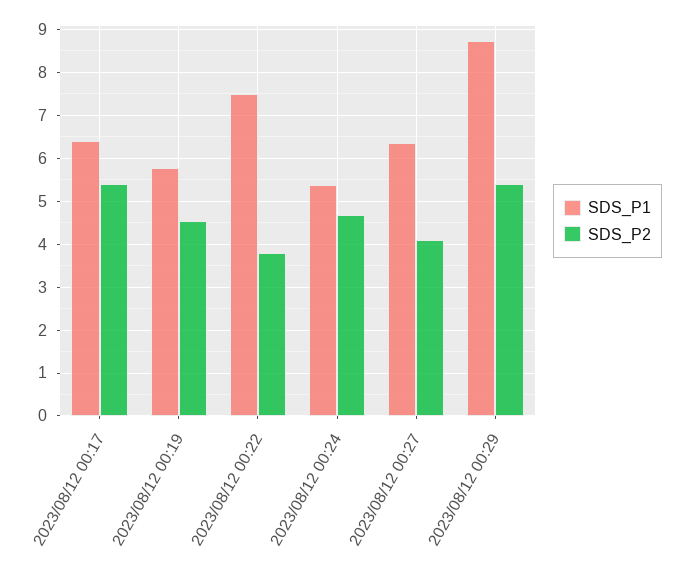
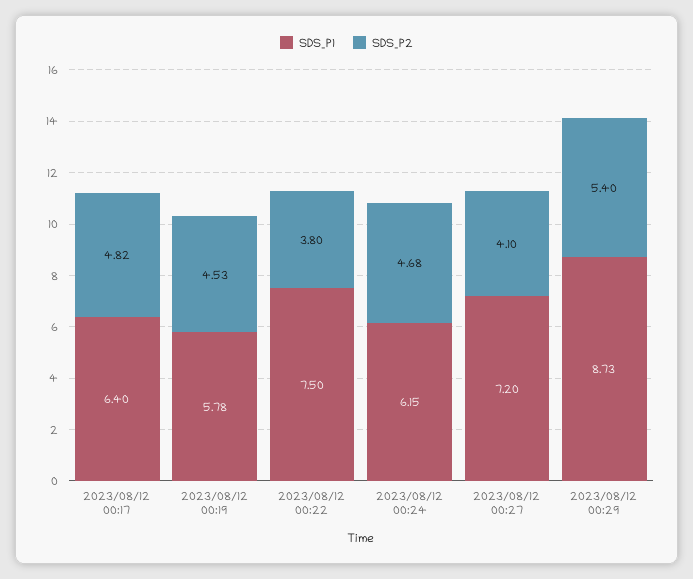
  {
    "SDS_P1": {
      "2023/08/12 00:17": 6.4,
      "2023/08/12 00:19": 5.78,
      "2023/08/12 00:22": 7.5,
-     "2023/08/12 00:24": 5.4,
+     "2023/08/12 00:24": 6.15,
-     "2023/08/12 00:27": 6.4,
+     "2023/08/12 00:27": 7.2,
      "2023/08/12 00:29": 8.73
    },
    "SDS_P2": {
-     "2023/08/12 00:17": 5.4,
+     "2023/08/12 00:17": 4.82,
      "2023/08/12 00:19": 4.53,
      "2023/08/12 00:22": 3.8,
      "2023/08/12 00:24": 4.68,
      "2023/08/12 00:27": 4.1,
      "2023/08/12 00:29": 5.4
    }
  }

